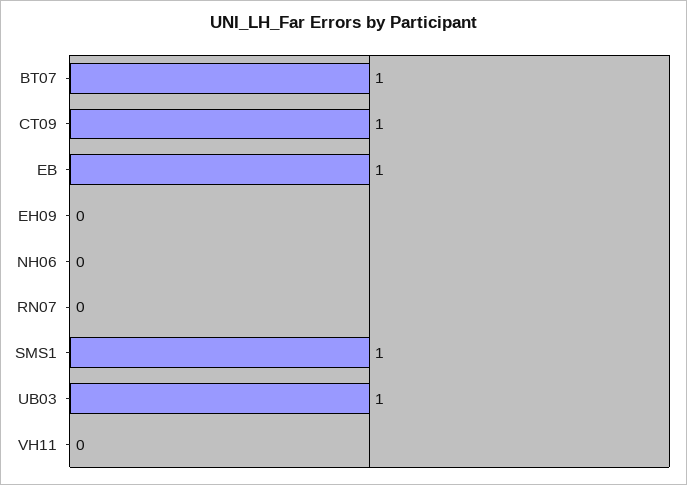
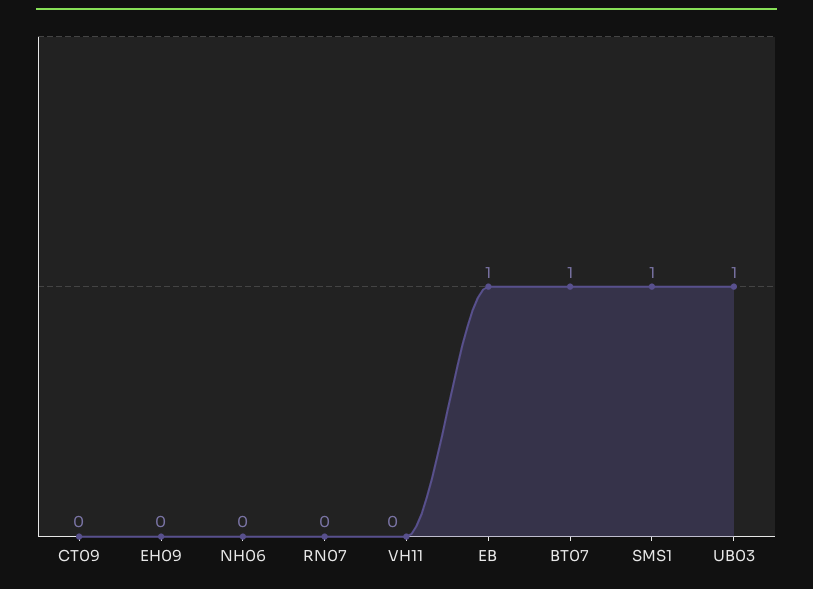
  {
    "BT07": 1,
-   "CT09": 1,
+   "CT09": 0,
    "EB": 1,
    "EH09": 0,
    "NH06": 0,
    "RN07": 0,
    "SMS1": 1,
    "UB03": 1,
    "VH11": 0
  }

